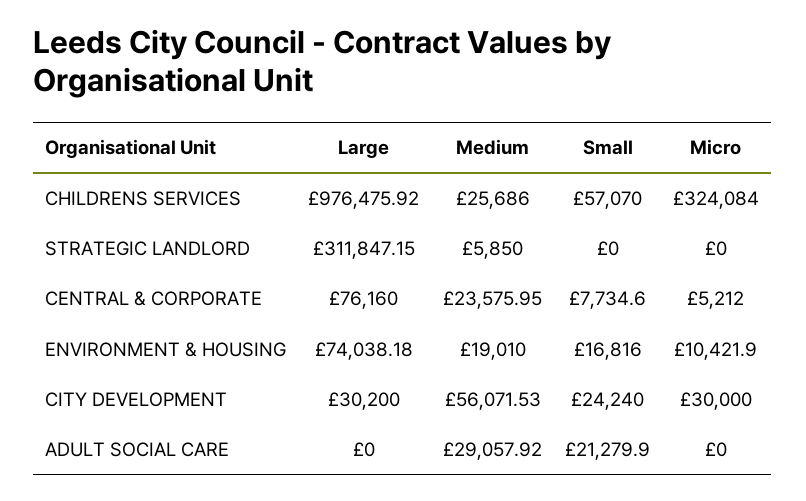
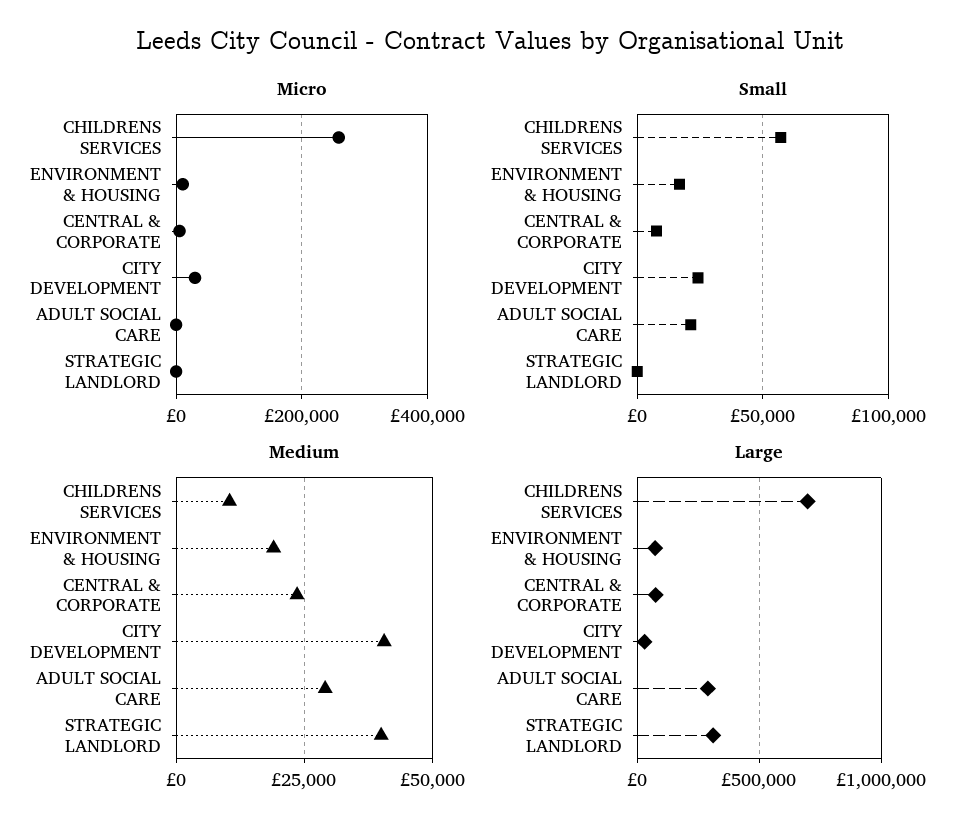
  {
    "Large": {
-     "CHILDRENS SERVICES": 976475.92,
+     "CHILDRENS SERVICES": 700000,
      "STRATEGIC LANDLORD": 311847.15,
      "CENTRAL & CORPORATE": 76160,
      "ENVIRONMENT & HOUSING": 74038.18,
      "CITY DEVELOPMENT": 30200,
-     "ADULT SOCIAL CARE": 0
+     "ADULT SOCIAL CARE": 300000
    },
    "Medium": {
-     "CHILDRENS SERVICES": 25686,
+     "CHILDRENS SERVICES": 10000,
-     "STRATEGIC LANDLORD": 5850,
+     "STRATEGIC LANDLORD": 40000,
      "CENTRAL & CORPORATE": 23575.95,
      "ENVIRONMENT & HOUSING": 19010,
-     "CITY DEVELOPMENT": 56071.53,
+     "CITY DEVELOPMENT": 40000,
      "ADULT SOCIAL CARE": 29057.92
    },
    "Small": {
      "CHILDRENS SERVICES": 57070,
      "STRATEGIC LANDLORD": 0,
      "CENTRAL & CORPORATE": 7734.6,
      "ENVIRONMENT & HOUSING": 16816,
      "CITY DEVELOPMENT": 24240,
      "ADULT SOCIAL CARE": 21279.9
    },
    "Micro": {
-     "CHILDRENS SERVICES": 324084,
+     "CHILDRENS SERVICES": 260000,
      "STRATEGIC LANDLORD": 0,
      "CENTRAL & CORPORATE": 5212,
      "ENVIRONMENT & HOUSING": 10421.9,
      "CITY DEVELOPMENT": 30000,
      "ADULT SOCIAL CARE": 0
    }
  }

